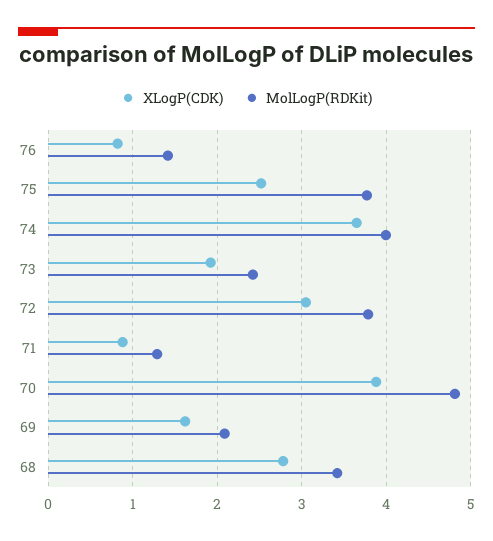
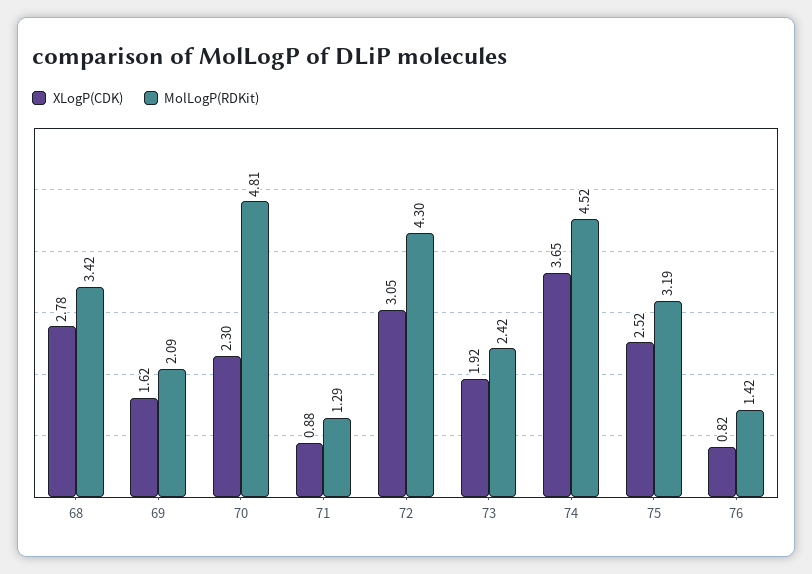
  {
    "XLogP(CDK)": {
      "76": 0.82,
      "75": 2.52,
      "74": 3.65,
      "73": 1.92,
      "72": 3.05,
      "71": 0.88,
-     "70": 3.9,
+     "70": 2.3,
      "69": 1.62,
      "68": 2.78
    },
    "MolLogP(RDKit)": {
      "76": 1.42,
-     "75": 3.8,
+     "75": 3.19,
-     "74": 4,
+     "74": 4.52,
      "73": 2.42,
-     "72": 3.8,
+     "72": 4.3,
      "71": 1.29,
      "70": 4.81,
      "69": 2.09,
      "68": 3.42
    }
  }

